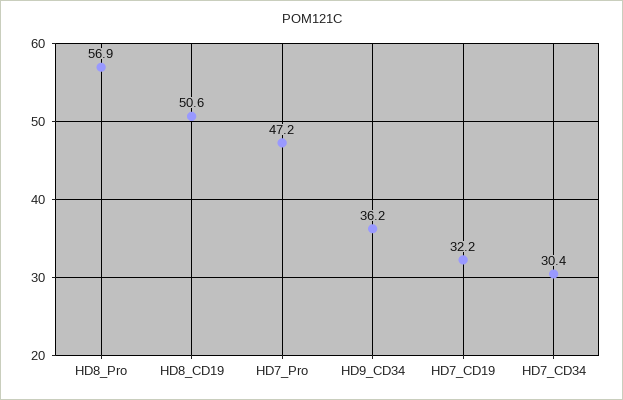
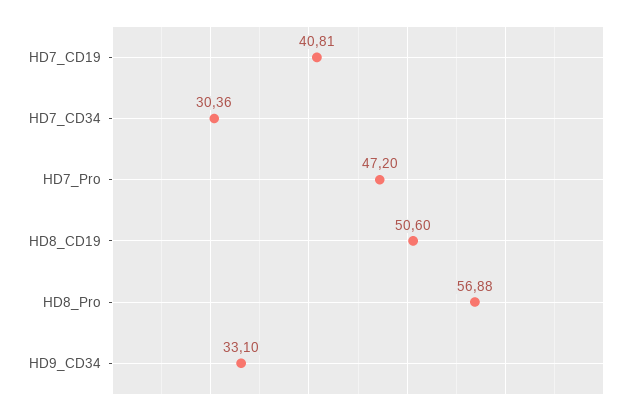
  {
    "HD8_Pro": 56.88,
    "HD8_CD19": 50.6,
    "HD7_Pro": 47.2,
-   "HD9_CD34": 36.2,
+   "HD9_CD34": 33.1,
-   "HD7_CD19": 32.2,
+   "HD7_CD19": 40.81,
    "HD7_CD34": 30.36
  }

